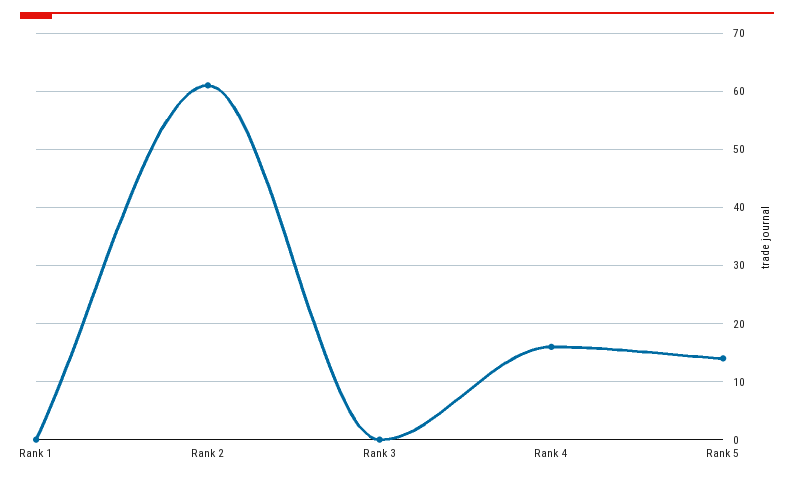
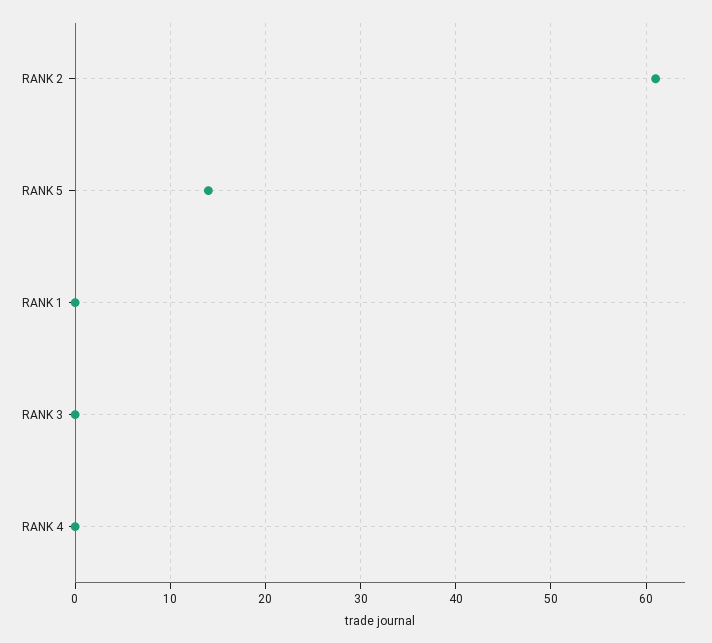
  {
    "Rank 1": 0,
    "Rank 2": 61,
    "Rank 3": 0,
-   "Rank 4": 15,
+   "Rank 4": 0,
    "Rank 5": 14
  }

